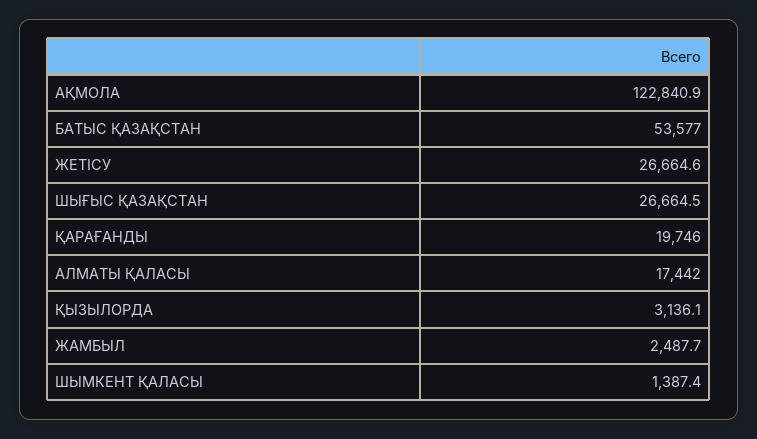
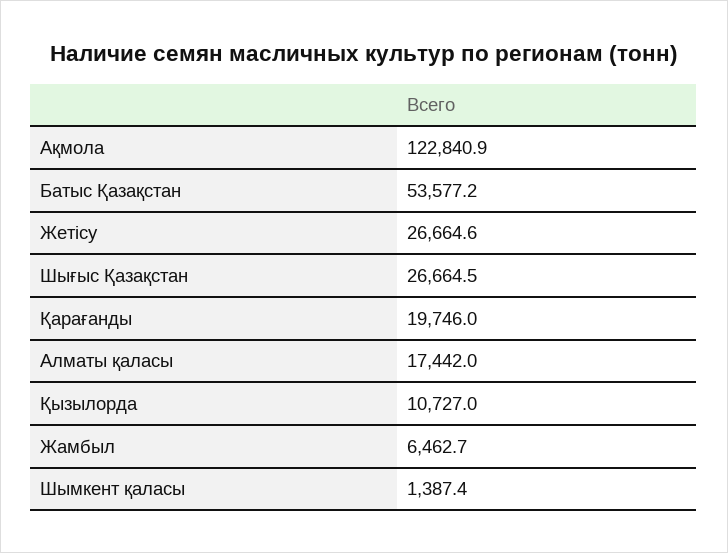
  {
    "АҚМОЛА": 122840.9,
-   "БАТЫС ҚАЗАҚСТАН": 53577,
+   "БАТЫС ҚАЗАҚСТАН": 53577.2,
    "ЖЕТІСУ": 26664.6,
    "ШЫҒЫС ҚАЗАҚСТАН": 26664.5,
    "ҚАРАҒАНДЫ": 19746,
    "АЛМАТЫ ҚАЛАСЫ": 17442,
-   "ҚЫЗЫЛОРДА": 3136.1,
+   "ҚЫЗЫЛОРДА": 10727,
-   "ЖАМБЫЛ": 2487.7,
+   "ЖАМБЫЛ": 6462.7,
    "ШЫМКЕНТ ҚАЛАСЫ": 1387.4
  }

